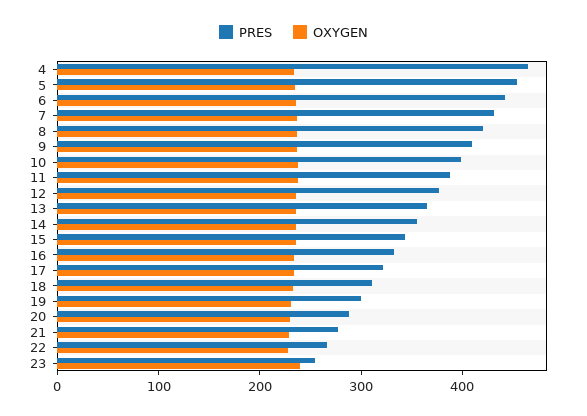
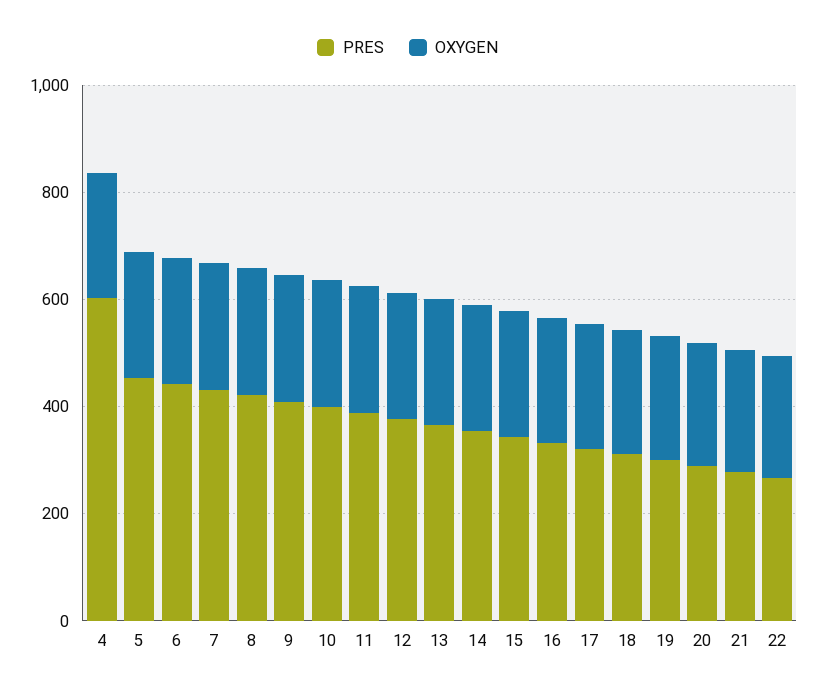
  {
    "PRES": {
-     "4": 460,
+     "4": 600,
      "5": 460,
      "6": 440,
      "7": 440,
      "8": 420,
      "9": 400,
      "10": 400,
      "11": 380,
      "12": 380,
      "13": 360,
      "14": 360,
      "15": 340,
      "16": 340,
      "17": 320,
      "18": 320,
      "19": 300,
      "20": 280,
      "21": 280,
-     "22": 260,
+     "22": 260
-     "23": 260
    },
    "OXYGEN": {
      "4": 240,
      "5": 240,
      "6": 240,
      "7": 240,
      "8": 240,
      "9": 240,
      "10": 240,
      "11": 240,
      "12": 240,
      "13": 240,
      "14": 240,
      "15": 240,
      "16": 240,
      "17": 240,
      "18": 240,
      "19": 240,
      "20": 220,
      "21": 220,
-     "22": 220,
+     "22": 220
-     "23": 240
    }
  }

